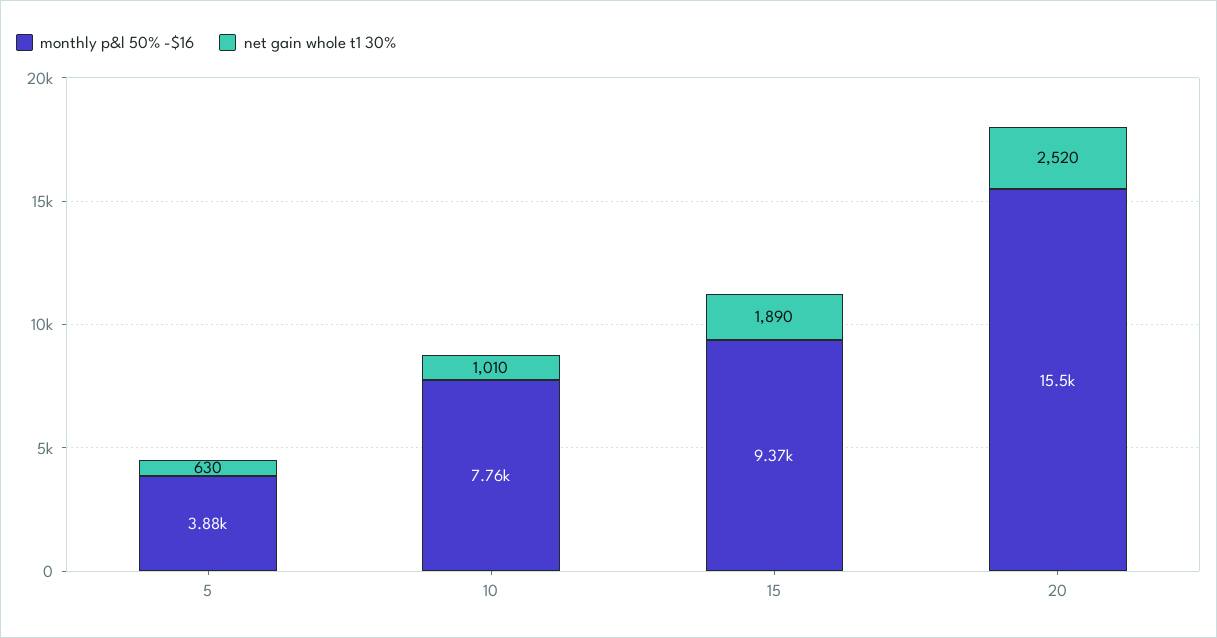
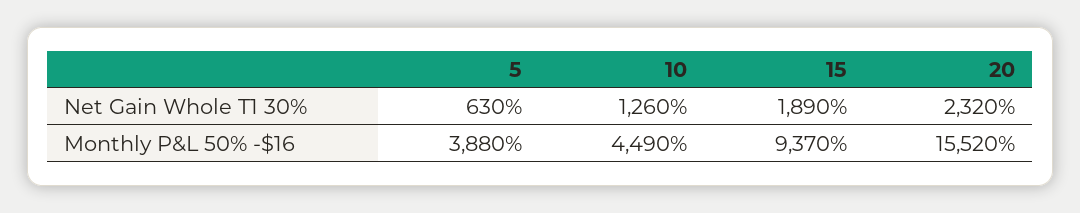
  {
    "monthly p&l 50% -$16": {
      "5": 3880,
-     "10": 7760,
+     "10": 4490,
      "15": 9370,
      "20": 15520
    },
    "net gain whole t1 30%": {
      "5": 630,
-     "10": 1010,
+     "10": 1260,
      "15": 1890,
-     "20": 2520
+     "20": 2320
    }
  }

